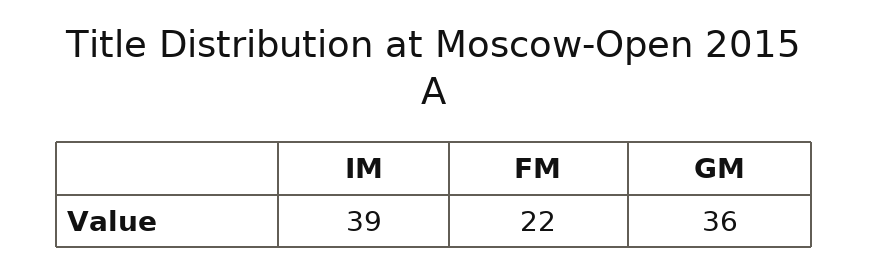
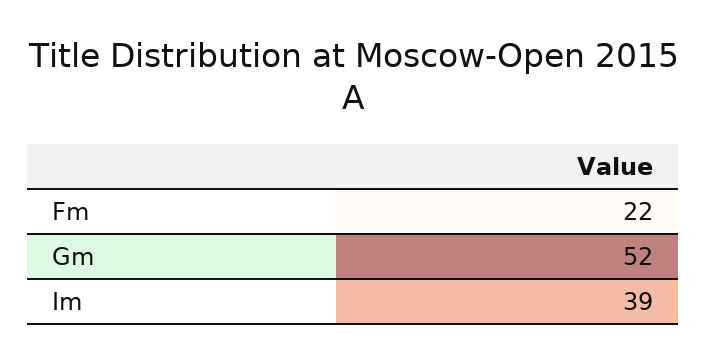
  {
    "IM": 39,
    "FM": 22,
-   "GM": 36
+   "GM": 52
  }

